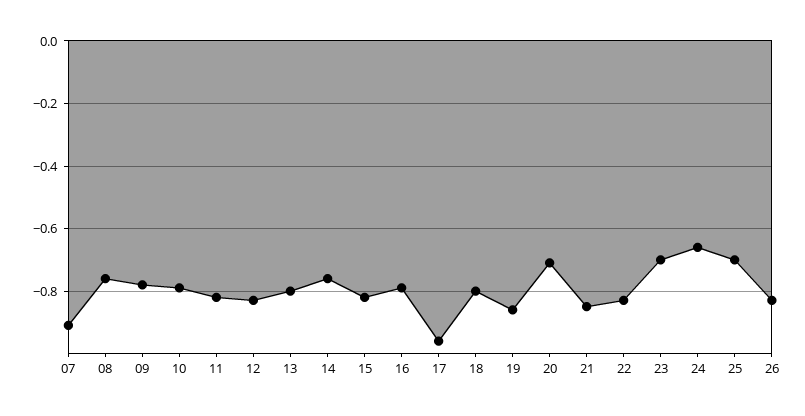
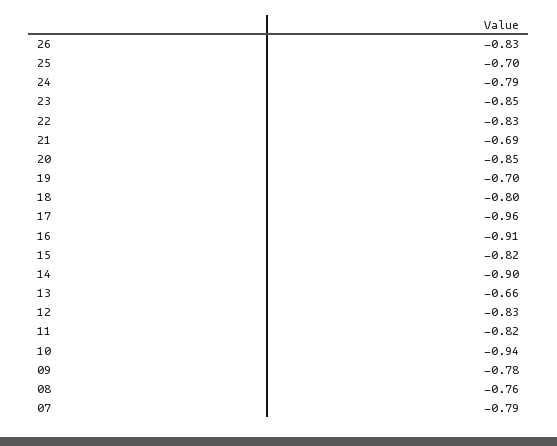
  {
-   "07": -0.9,
+   "07": -0.79,
    "08": -0.76,
    "09": -0.78,
-   "10": -0.8,
+   "10": -0.94,
    "11": -0.82,
    "12": -0.83,
-   "13": -0.8,
+   "13": -0.66,
-   "14": -0.75,
+   "14": -0.9,
    "15": -0.82,
-   "16": -0.8,
+   "16": -0.91,
    "17": -0.96,
    "18": -0.8,
-   "19": -0.85,
+   "19": -0.7,
-   "20": -0.7,
+   "20": -0.85,
-   "21": -0.85,
+   "21": -0.69,
    "22": -0.83,
-   "23": -0.7,
+   "23": -0.85,
-   "24": -0.65,
+   "24": -0.79,
    "25": -0.7,
    "26": -0.83
  }

